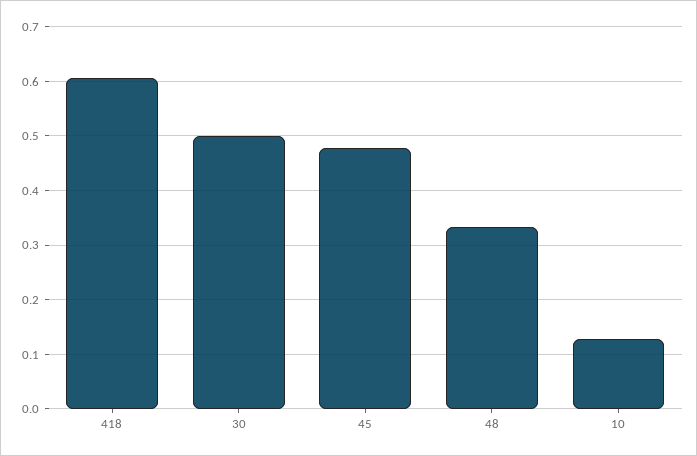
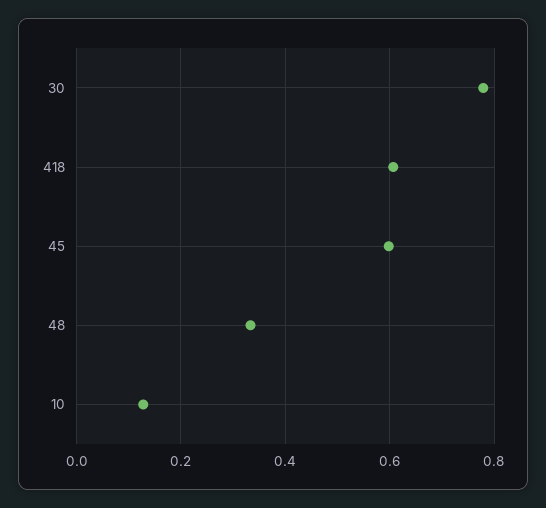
  {
    "418": 0.6,
-   "30": 0.5,
+   "30": 0.78,
-   "45": 0.48,
+   "45": 0.6,
    "48": 0.34,
    "10": 0.12
  }

